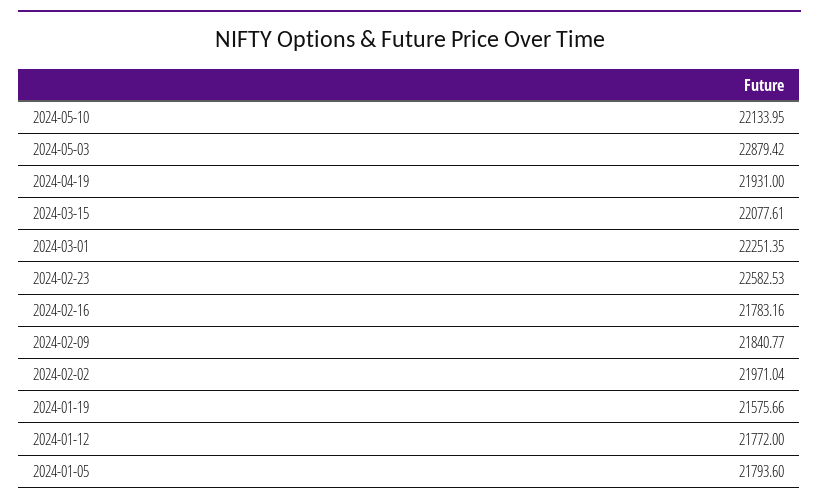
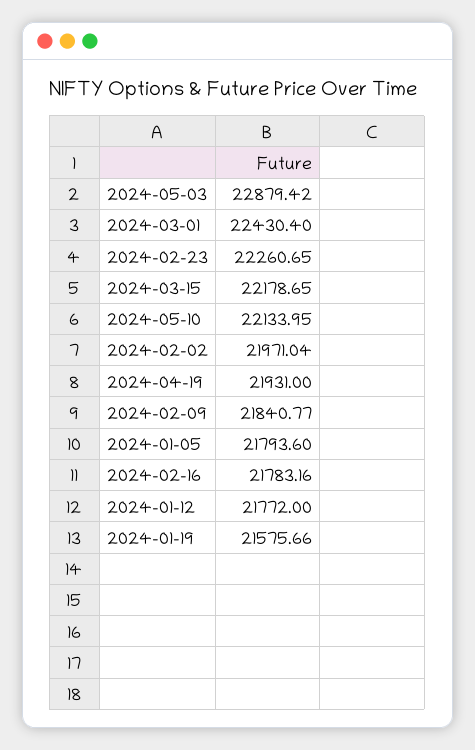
  {
    "2024-05-10": 22133.95,
    "2024-05-03": 22879.42,
    "2024-04-19": 21931,
-   "2024-03-15": 22077.61,
+   "2024-03-15": 22178.65,
-   "2024-03-01": 22251.35,
+   "2024-03-01": 22430.4,
-   "2024-02-23": 22582.53,
+   "2024-02-23": 22260.65,
    "2024-02-16": 21783.16,
    "2024-02-09": 21840.77,
    "2024-02-02": 21971.04,
    "2024-01-19": 21575.66,
    "2024-01-12": 21772,
    "2024-01-05": 21793.6
  }

